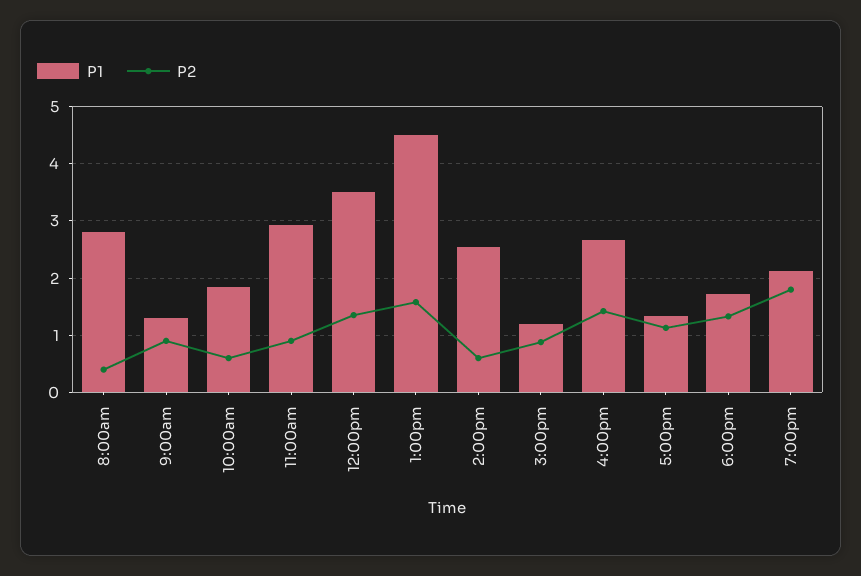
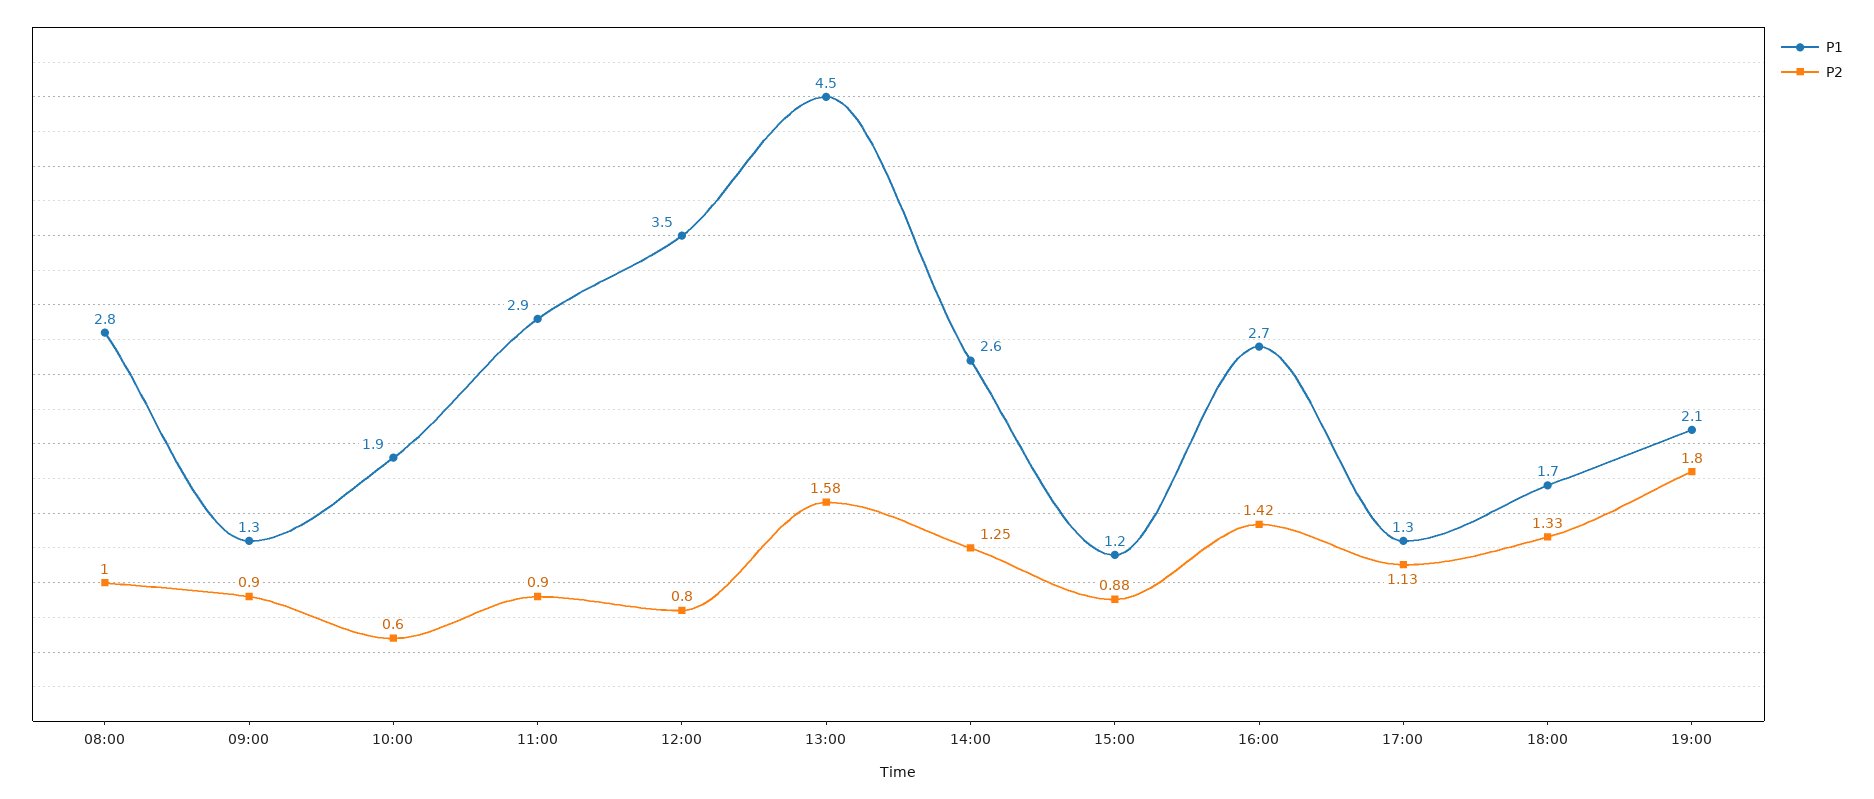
  {
    "P1": {
      "8:00am": 2.8,
      "9:00am": 1.3,
      "10:00am": 1.9,
      "11:00am": 2.9,
      "12:00pm": 3.5,
      "1:00pm": 4.5,
      "2:00pm": 2.6,
      "3:00pm": 1.2,
      "4:00pm": 2.7,
      "5:00pm": 1.3,
      "6:00pm": 1.7,
      "7:00pm": 2.1
    },
    "P2": {
-     "8:00am": 0.4,
+     "8:00am": 1,
      "9:00am": 0.9,
      "10:00am": 0.6,
      "11:00am": 0.9,
-     "12:00pm": 1.4,
+     "12:00pm": 0.8,
      "1:00pm": 1.58,
-     "2:00pm": 0.6,
+     "2:00pm": 1.25,
      "3:00pm": 0.88,
      "4:00pm": 1.42,
      "5:00pm": 1.13,
      "6:00pm": 1.33,
      "7:00pm": 1.8
    }
  }

